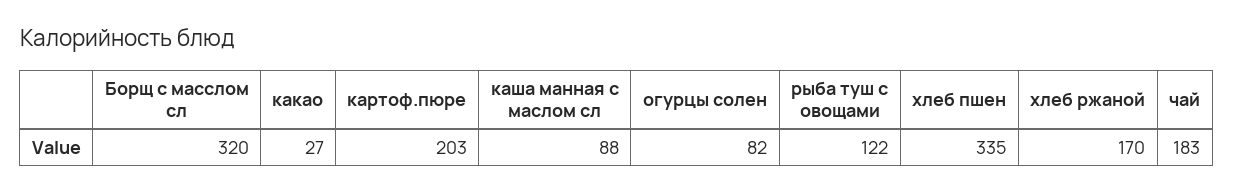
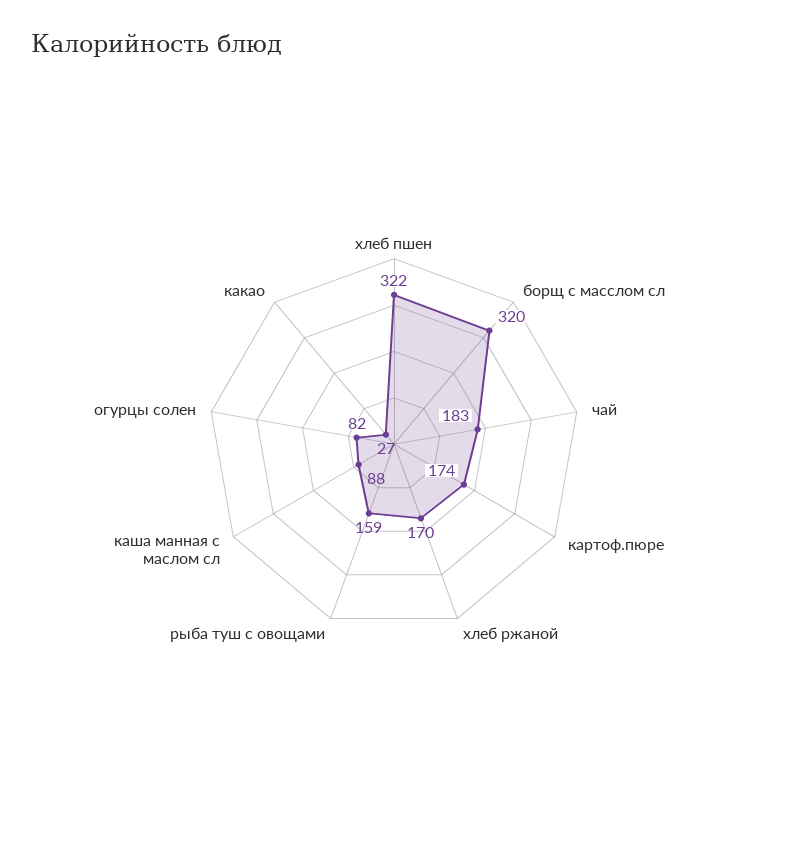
  {
    "Борщ с масслом сл": 320,
    "какао": 27,
-   "картоф.пюре": 203,
+   "картоф.пюре": 174,
    "каша манная с маслом сл": 88,
    "огурцы солен": 82,
-   "рыба туш с овощами": 122,
+   "рыба туш с овощами": 159,
-   "хлеб пшен": 335,
+   "хлеб пшен": 322,
    "хлеб ржаной": 170,
    "чай": 183
  }

